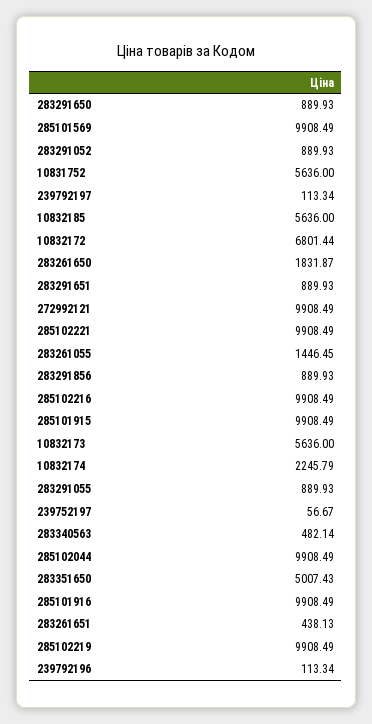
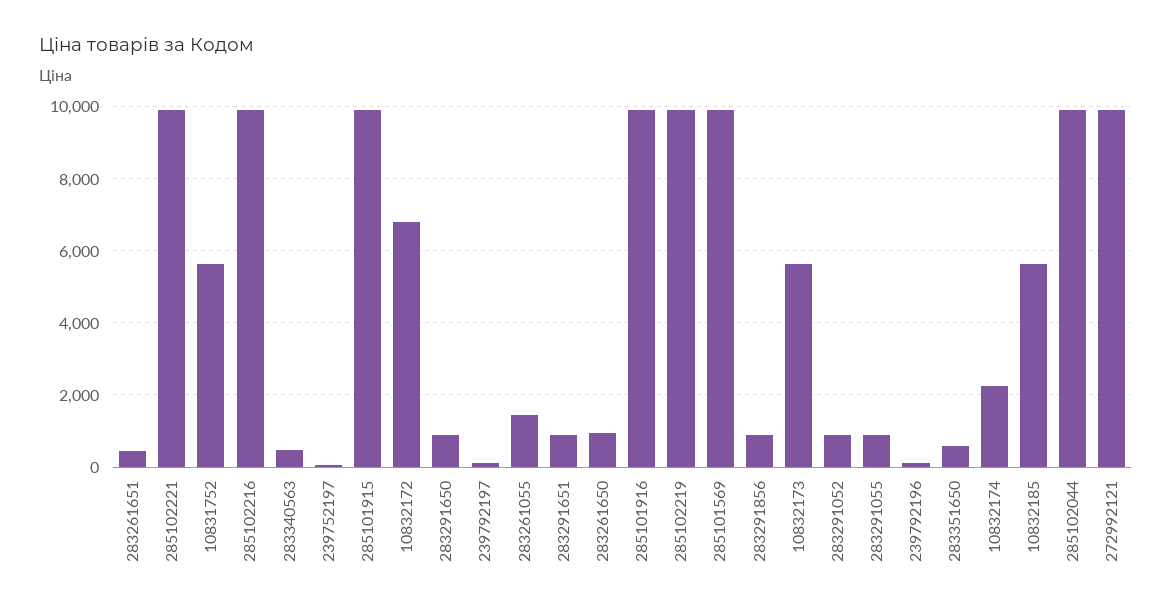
  {
    "283291650": 889.93,
    "285101569": 9908.49,
    "283291052": 889.93,
    "10831752": 5636,
    "239792197": 113.34,
    "10832185": 5636,
    "10832172": 6801.44,
-   "283261650": 1831.87,
+   "283261650": 1000,
    "283291651": 889.93,
    "272992121": 9908.49,
    "285102221": 9908.49,
    "283261055": 1446.45,
    "283291856": 889.93,
    "285102216": 9908.49,
    "285101915": 9908.49,
    "10832173": 5636,
    "10832174": 2245.79,
    "283291055": 889.93,
    "239752197": 56.67,
    "283340563": 482.14,
    "285102044": 9908.49,
-   "283351650": 5007.43,
+   "283351650": 600,
    "285101916": 9908.49,
    "283261651": 438.13,
    "285102219": 9908.49,
    "239792196": 113.34
  }

